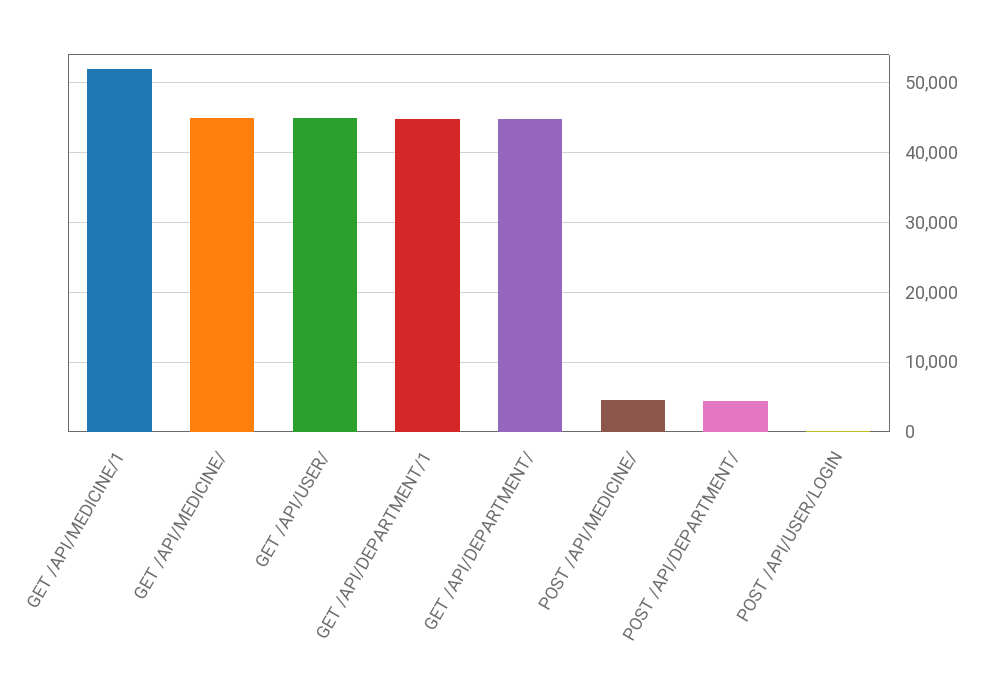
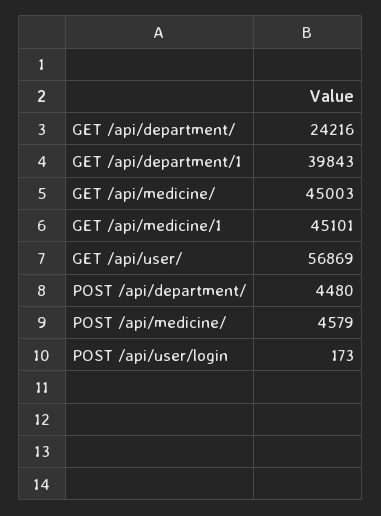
  {
-   "GET /API/MEDICINE/1": 52000,
+   "GET /API/MEDICINE/1": 45101,
    "GET /API/MEDICINE/": 45003,
-   "GET /API/USER/": 45000,
+   "GET /API/USER/": 56869,
-   "GET /API/DEPARTMENT/1": 45000,
+   "GET /API/DEPARTMENT/1": 39843,
-   "GET /API/DEPARTMENT/": 45000,
+   "GET /API/DEPARTMENT/": 24216,
    "POST /API/MEDICINE/": 4579,
    "POST /API/DEPARTMENT/": 4480,
    "POST /API/USER/LOGIN": 173
  }

